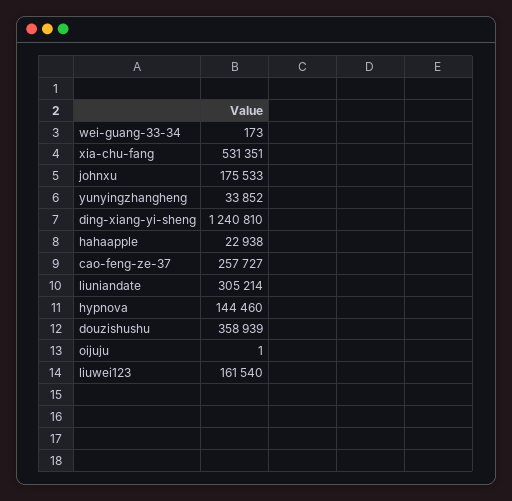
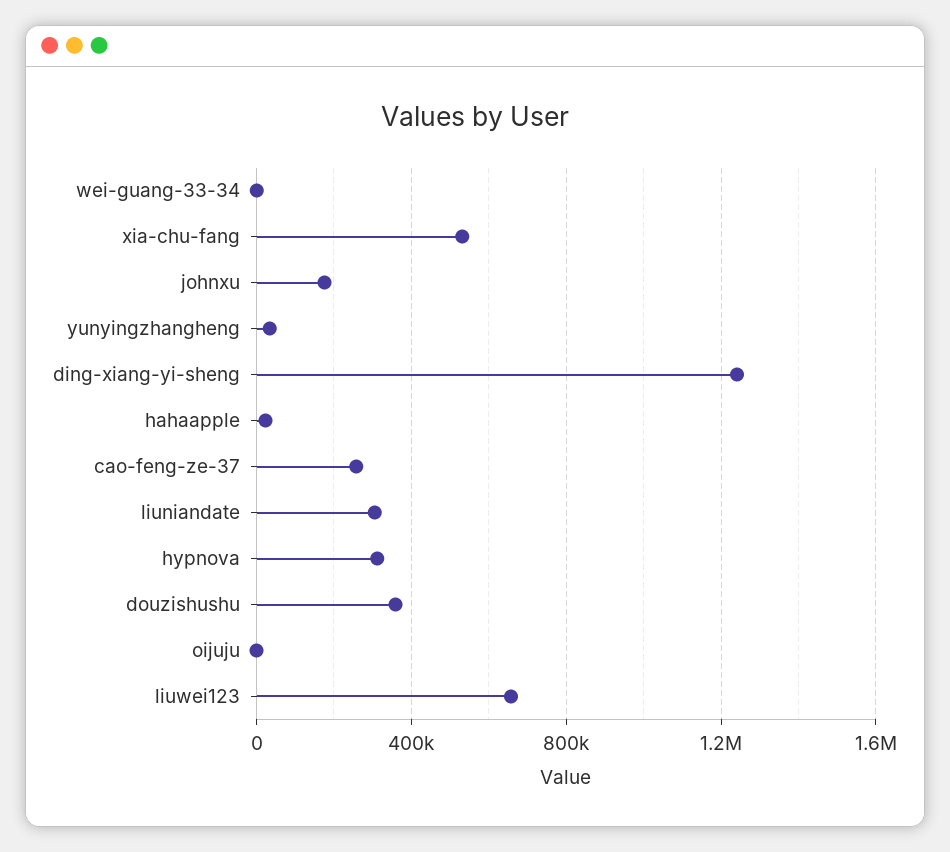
  {
    "wei-guang-33-34": 173,
    "xia-chu-fang": 531351,
    "johnxu": 175533,
    "yunyingzhangheng": 33852,
    "ding-xiang-yi-sheng": 1240810,
    "hahaapple": 22938,
    "cao-feng-ze-37": 257727,
    "liuniandate": 305214,
-   "hypnova": 144460,
+   "hypnova": 300000,
    "douzishushu": 358939,
    "oijuju": 1,
-   "liuwei123": 161540
+   "liuwei123": 650000
  }

